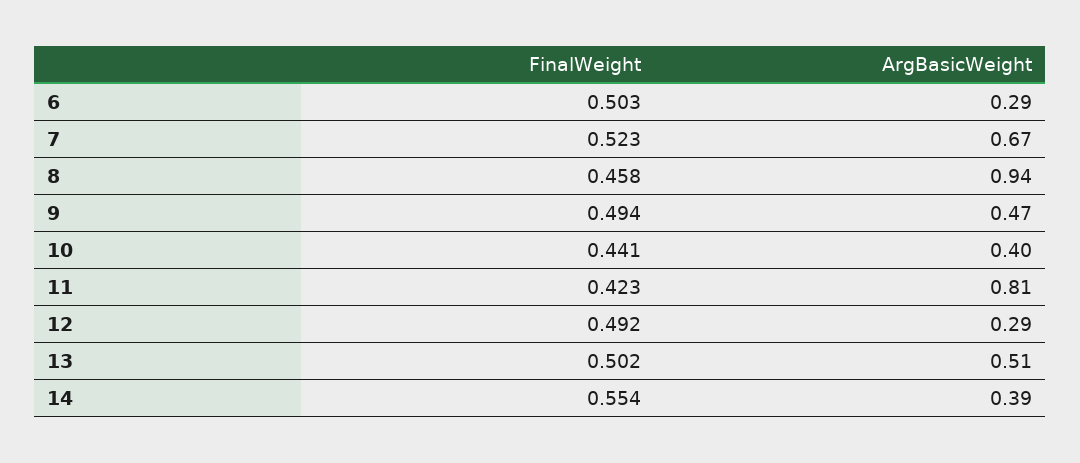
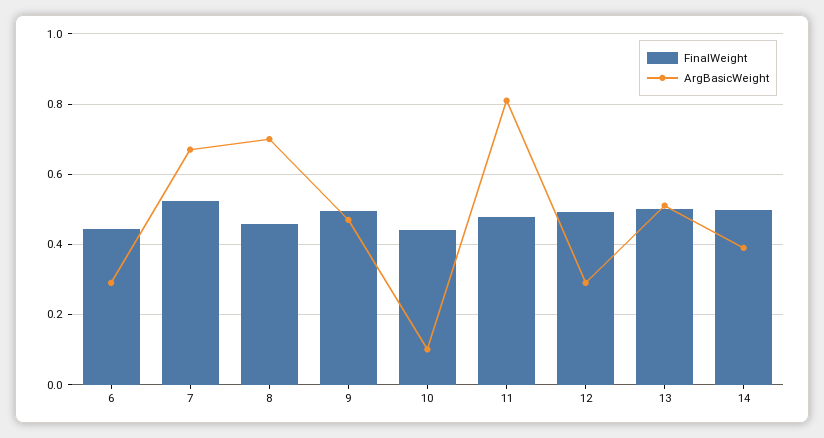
  {
    "FinalWeight": {
-     "6": 0.503,
+     "6": 0.44,
      "7": 0.523,
      "8": 0.458,
      "9": 0.494,
      "10": 0.441,
-     "11": 0.423,
+     "11": 0.48,
      "12": 0.492,
      "13": 0.502,
-     "14": 0.554
+     "14": 0.5
    },
    "ArgBasicWeight": {
      "6": 0.29,
      "7": 0.67,
-     "8": 0.94,
+     "8": 0.7,
      "9": 0.47,
-     "10": 0.4,
+     "10": 0.1,
      "11": 0.81,
      "12": 0.29,
      "13": 0.51,
      "14": 0.39
    }
  }

